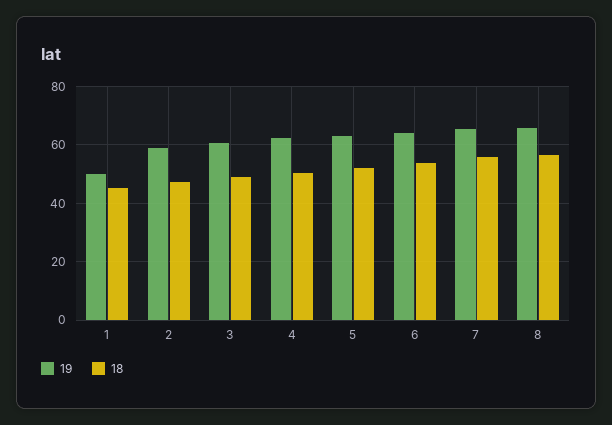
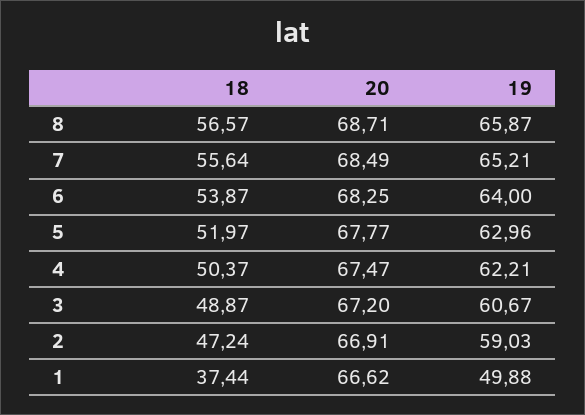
  {
    "19": {
      "1": 49.88,
      "2": 59.03,
      "3": 60.67,
      "4": 62.21,
      "5": 62.96,
      "6": 64,
      "7": 65.21,
      "8": 65.87
    },
    "18": {
-     "1": 45,
+     "1": 37.44,
      "2": 47.24,
      "3": 48.87,
      "4": 50.37,
      "5": 51.97,
      "6": 53.87,
      "7": 55.64,
      "8": 56.57
-   }
+   },
+   "20": {
+     "8": 68.71,
+     "7": 68.49,
+     "6": 68.25,
+     "5": 67.77,
+     "4": 67.47,
+     "3": 67.2,
+     "2": 66.91,
+     "1": 66.62
+   }
  }

